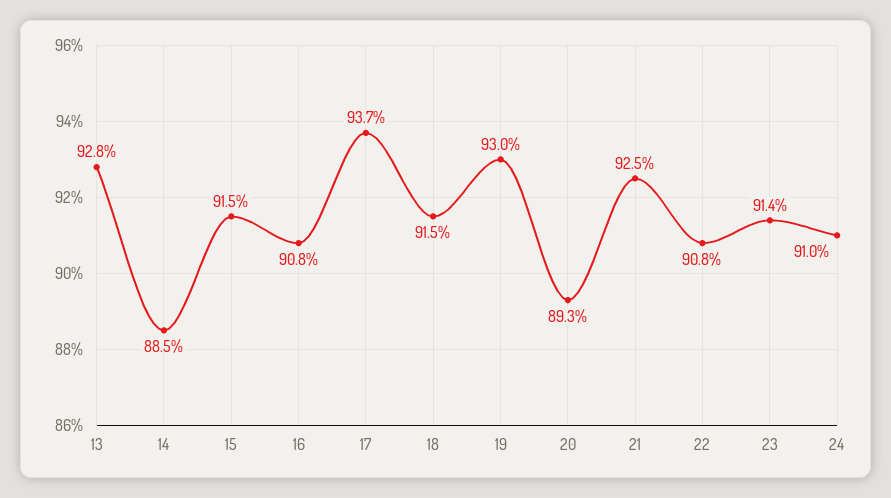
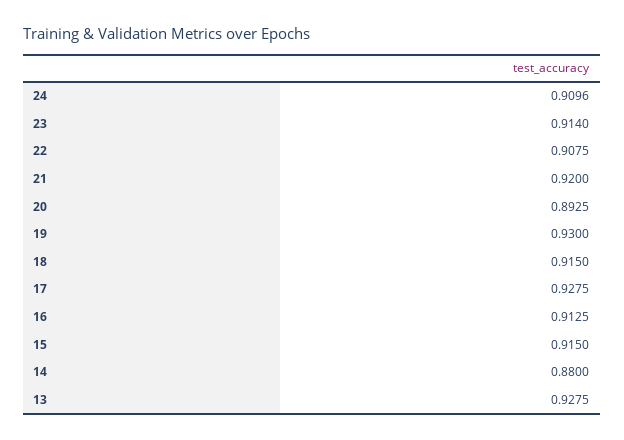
  {
    "13": 0.9275,
-   "14": 0.885,
+   "14": 0.88,
    "15": 0.915,
-   "16": 0.908,
+   "16": 0.9125,
-   "17": 0.937,
+   "17": 0.9275,
    "18": 0.915,
    "19": 0.93,
    "20": 0.8925,
-   "21": 0.925,
+   "21": 0.92,
    "22": 0.9075,
    "23": 0.914,
    "24": 0.9096
  }

